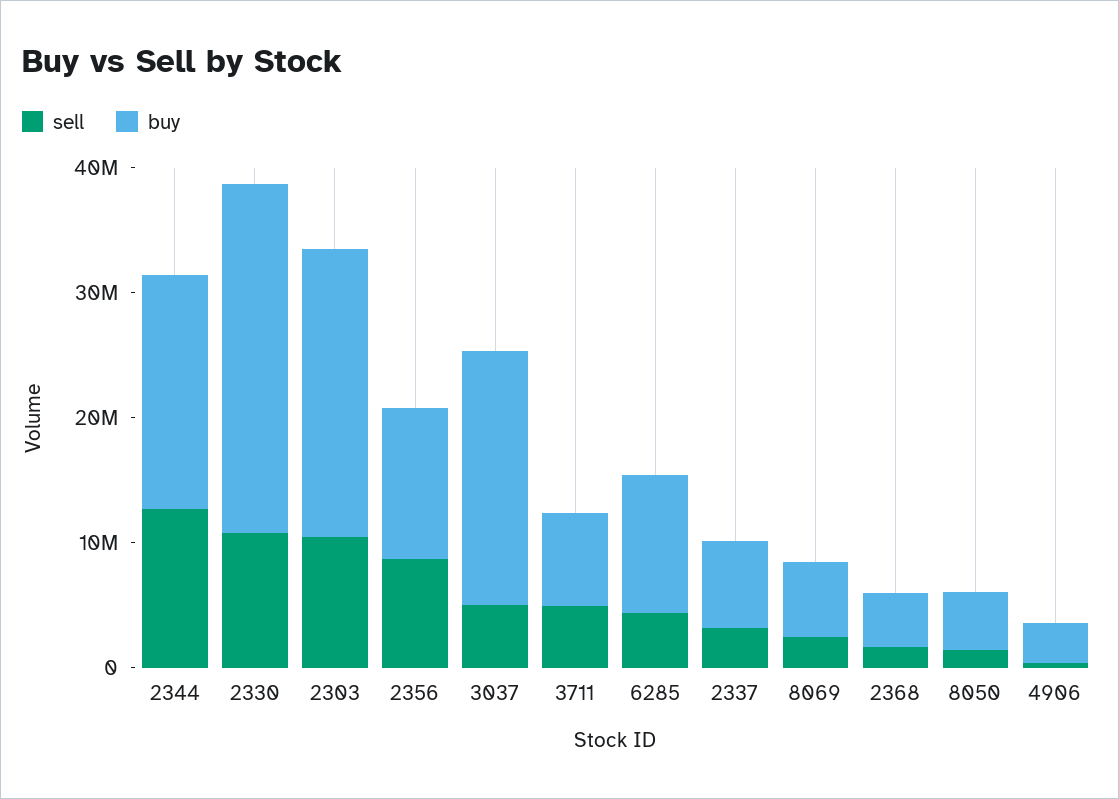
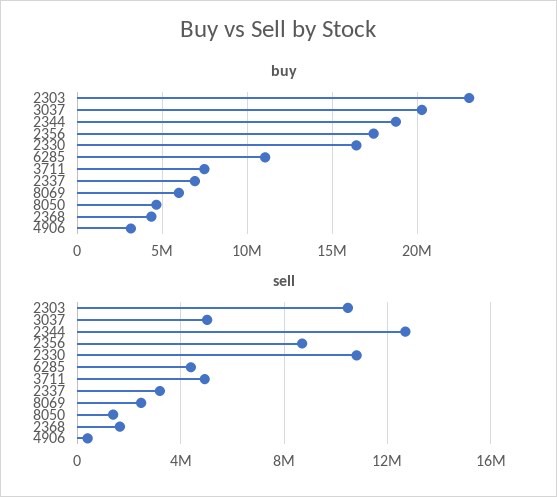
  {
    "sell": {
      "2344": 12500000,
      "2330": 11000000,
      "2303": 10500000,
      "2356": 8500000,
      "3037": 5000000,
      "3711": 5000000,
      "6285": 4500000,
      "2337": 3000000,
      "8069": 2500000,
      "2368": 1500000,
      "8050": 1500000,
      "4906": 500000
    },
    "buy": {
      "2344": 19000000,
-     "2330": 28000000,
+     "2330": 16500000,
      "2303": 23000000,
-     "2356": 12000000,
+     "2356": 17500000,
      "3037": 20500000,
      "3711": 7500000,
      "6285": 11000000,
      "2337": 7000000,
      "8069": 6000000,
      "2368": 4500000,
      "8050": 4500000,
      "4906": 3000000
    }
  }

